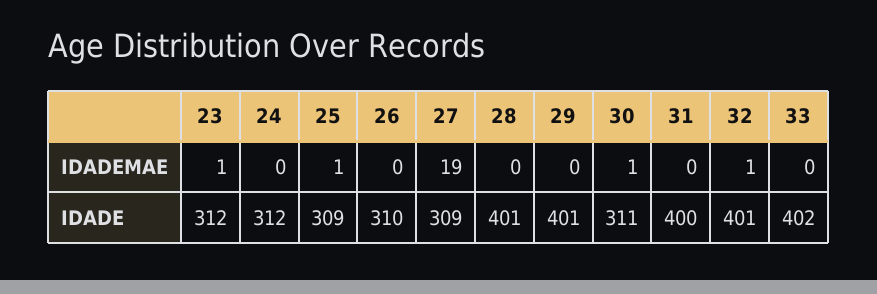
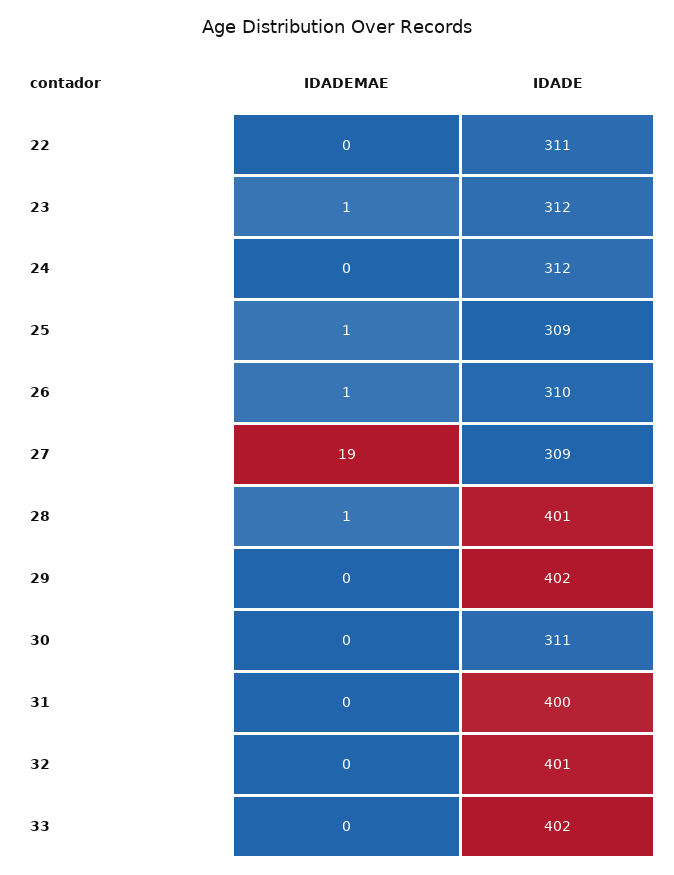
  {
    "23": {
      "IDADEMAE": 1,
      "IDADE": 312
    },
    "24": {
      "IDADEMAE": 0,
      "IDADE": 312
    },
    "25": {
      "IDADEMAE": 1,
      "IDADE": 309
    },
    "26": {
-     "IDADEMAE": 0,
+     "IDADEMAE": 1,
      "IDADE": 310
    },
    "27": {
      "IDADEMAE": 19,
      "IDADE": 309
    },
    "28": {
-     "IDADEMAE": 0,
+     "IDADEMAE": 1,
      "IDADE": 401
    },
    "29": {
      "IDADEMAE": 0,
-     "IDADE": 401
+     "IDADE": 402
    },
    "30": {
-     "IDADEMAE": 1,
+     "IDADEMAE": 0,
      "IDADE": 311
    },
    "31": {
      "IDADEMAE": 0,
      "IDADE": 400
    },
    "32": {
-     "IDADEMAE": 1,
+     "IDADEMAE": 0,
      "IDADE": 401
    },
    "33": {
      "IDADEMAE": 0,
      "IDADE": 402
-   }
+   },
+   "22": {
+     "IDADEMAE": 0,
+     "IDADE": 311
+   }
  }

